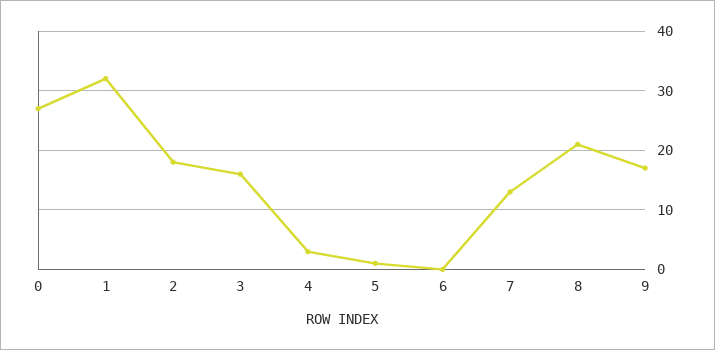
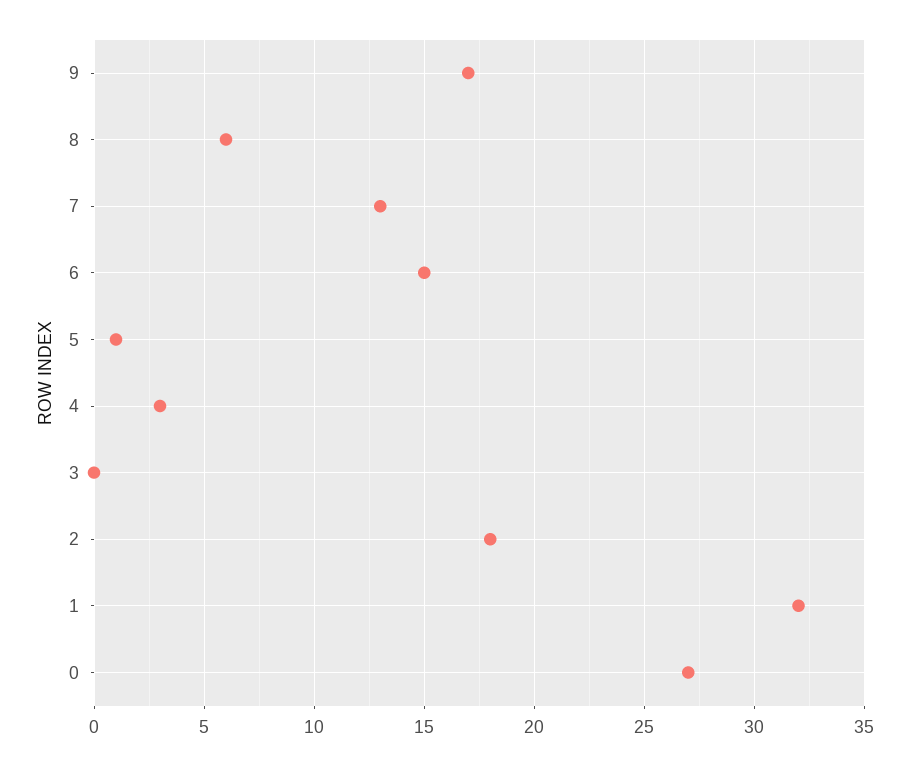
  {
    "0": 27,
    "1": 32,
    "2": 18,
-   "3": 15,
+   "3": 0,
    "4": 3,
    "5": 1,
-   "6": 0,
+   "6": 15,
    "7": 13,
-   "8": 20,
+   "8": 6,
    "9": 17
  }

